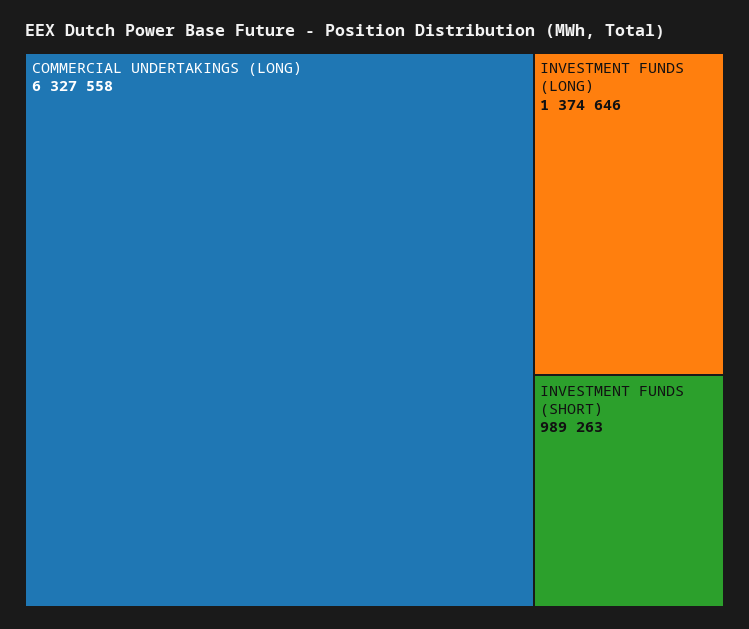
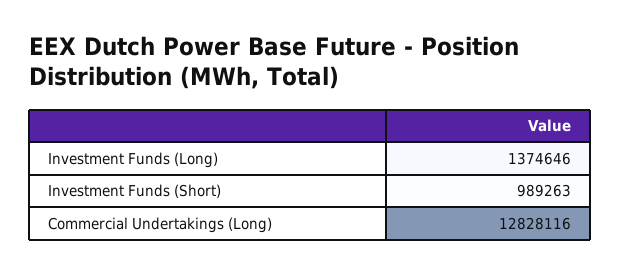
  {
-   "COMMERCIAL UNDERTAKINGS (LONG)": 6327558,
+   "COMMERCIAL UNDERTAKINGS (LONG)": 12828116,
    "INVESTMENT FUNDS (LONG)": 1374646,
    "INVESTMENT FUNDS (SHORT)": 989263
  }

